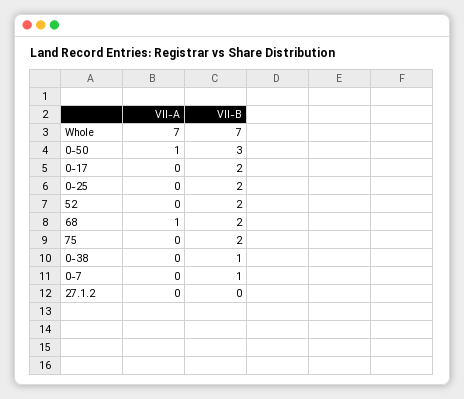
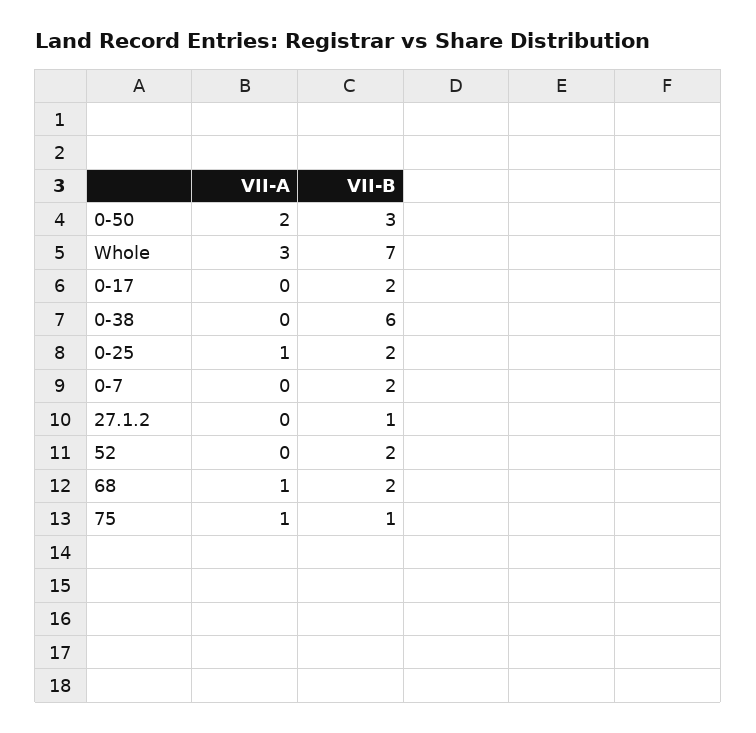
  {
    "VII-A": {
-     "Whole": 7,
+     "Whole": 3,
-     "0-50": 1,
+     "0-50": 2,
      "0-17": 0,
-     "0-25": 0,
+     "0-25": 1,
      "52": 0,
      "68": 1,
-     "75": 0,
+     "75": 1,
      "0-38": 0,
      "0-7": 0,
      "27.1.2": 0
    },
    "VII-B": {
      "Whole": 7,
      "0-50": 3,
      "0-17": 2,
      "0-25": 2,
      "52": 2,
      "68": 2,
-     "75": 2,
+     "75": 1,
-     "0-38": 1,
+     "0-38": 6,
-     "0-7": 1,
+     "0-7": 2,
-     "27.1.2": 0
+     "27.1.2": 1
    }
  }

